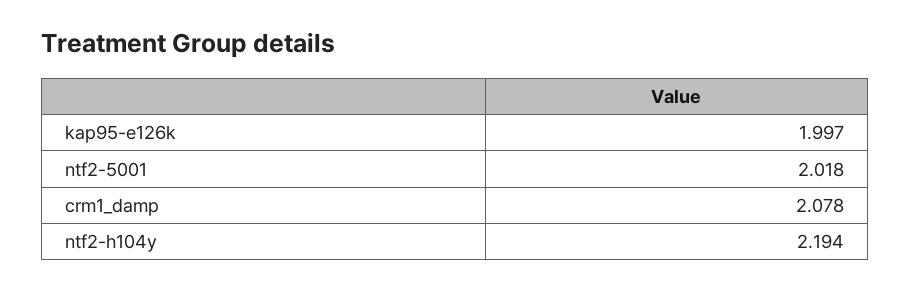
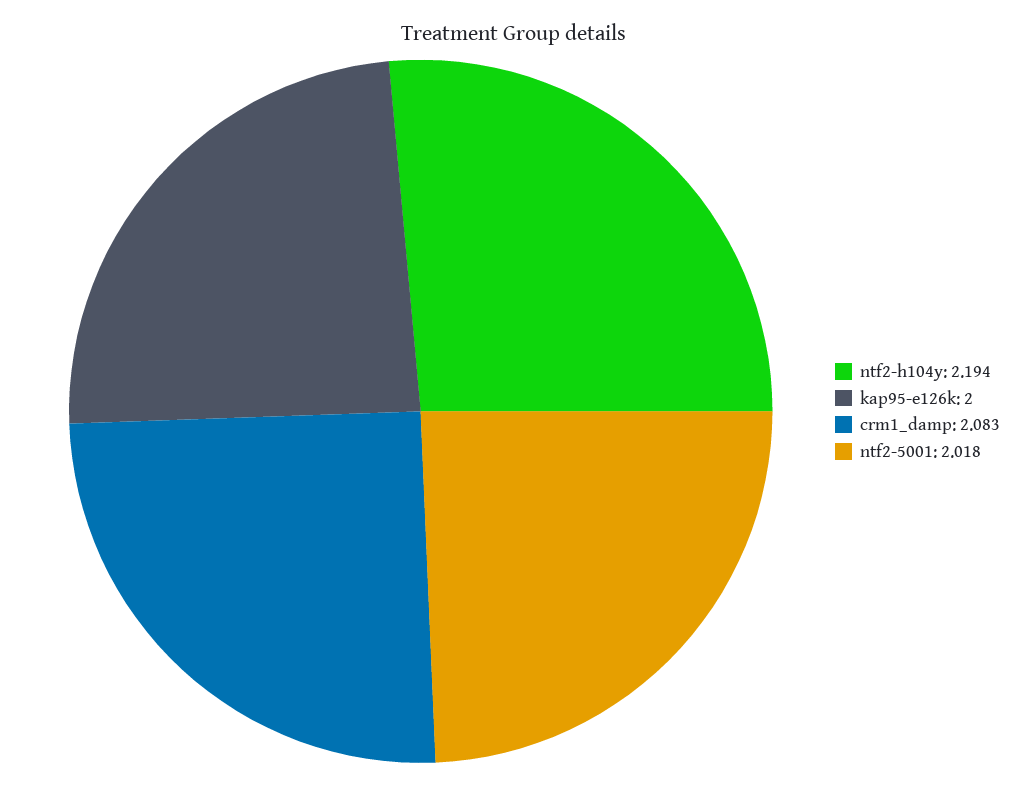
  {
-   "kap95-e126k": 1.997,
+   "kap95-e126k": 2,
    "ntf2-5001": 2.018,
-   "crm1_damp": 2.078,
+   "crm1_damp": 2.083,
    "ntf2-h104y": 2.194
  }

